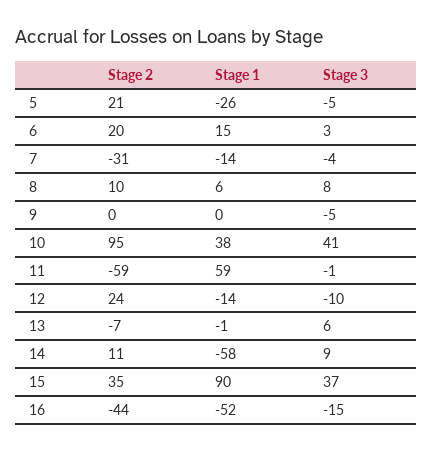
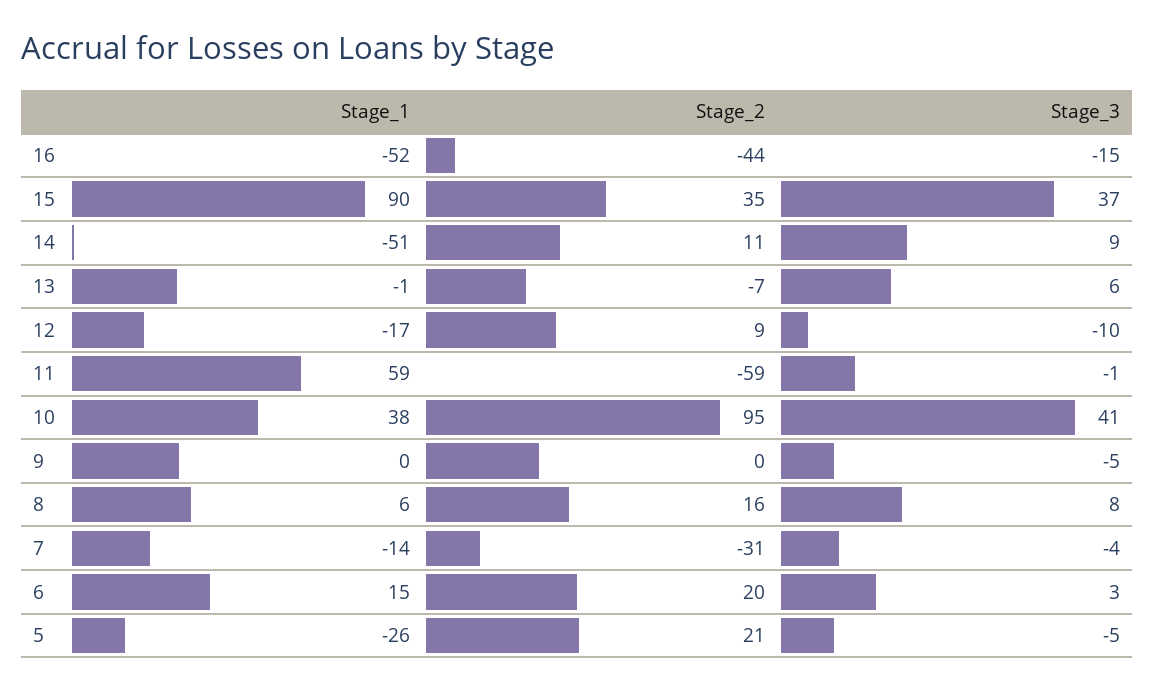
  {
    "Stage 2": {
      "5": 21,
      "6": 20,
      "7": -31,
-     "8": 10,
+     "8": 16,
      "9": 0,
      "10": 95,
      "11": -59,
-     "12": 24,
+     "12": 9,
      "13": -7,
      "14": 11,
      "15": 35,
      "16": -44
    },
    "Stage 1": {
      "5": -26,
      "6": 15,
      "7": -14,
      "8": 6,
      "9": 0,
      "10": 38,
      "11": 59,
-     "12": -14,
+     "12": -17,
      "13": -1,
-     "14": -58,
+     "14": -51,
      "15": 90,
      "16": -52
    },
    "Stage 3": {
      "5": -5,
      "6": 3,
      "7": -4,
      "8": 8,
      "9": -5,
      "10": 41,
      "11": -1,
      "12": -10,
      "13": 6,
      "14": 9,
      "15": 37,
      "16": -15
    }
  }

